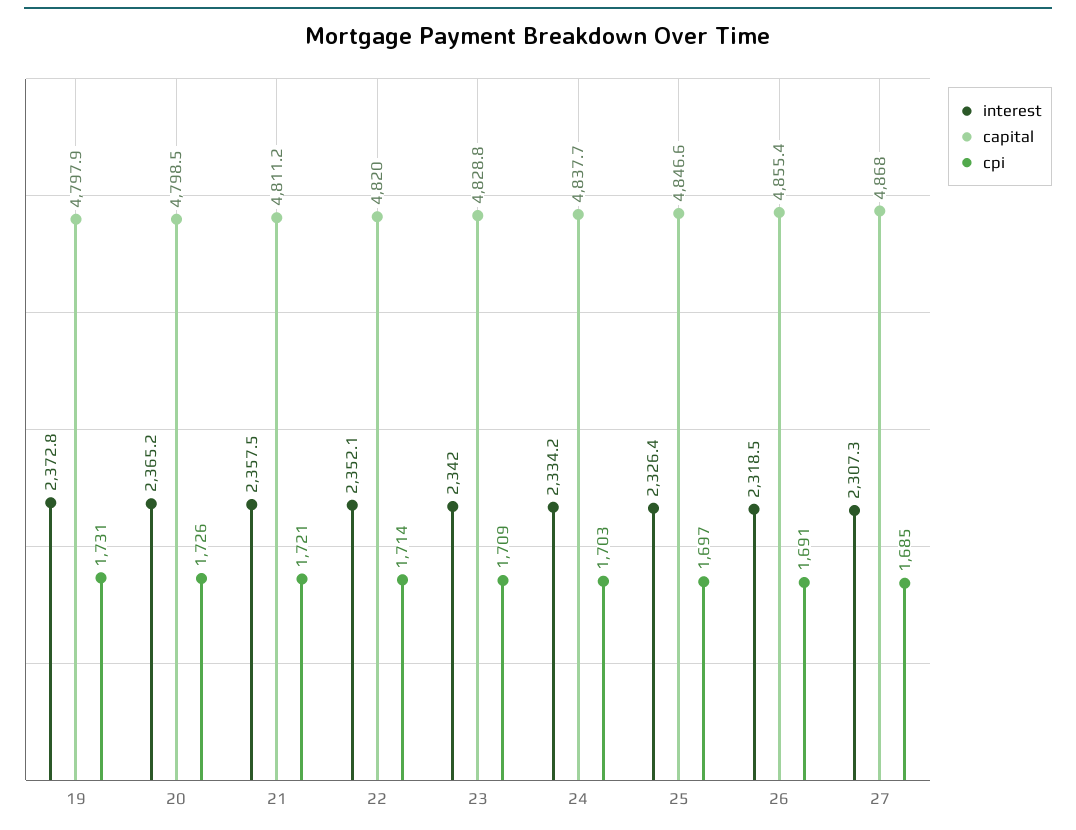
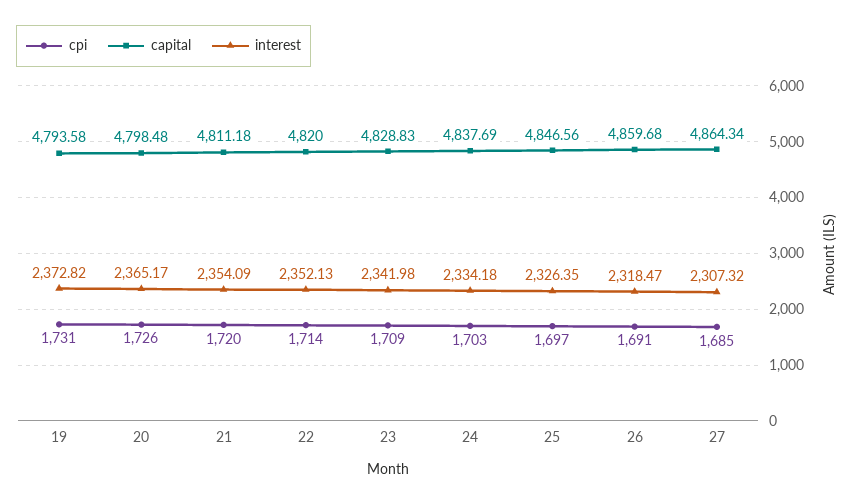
  {
    "interest": {
      "19": 2372.82,
      "20": 2365.17,
-     "21": 2357.5,
+     "21": 2354.09,
      "22": 2352.13,
      "23": 2341.98,
      "24": 2334.18,
      "25": 2326.35,
      "26": 2318.47,
      "27": 2307.32
    },
    "capital": {
-     "19": 4797.9,
+     "19": 4793.58,
      "20": 4798.48,
      "21": 4811.18,
      "22": 4820,
      "23": 4828.83,
      "24": 4837.69,
      "25": 4846.56,
-     "26": 4855.4,
+     "26": 4859.68,
-     "27": 4868
+     "27": 4864.34
    },
    "cpi": {
      "19": 1731,
      "20": 1726,
-     "21": 1721,
+     "21": 1720,
      "22": 1714,
      "23": 1709,
      "24": 1703,
      "25": 1697,
      "26": 1691,
      "27": 1685
    }
  }

